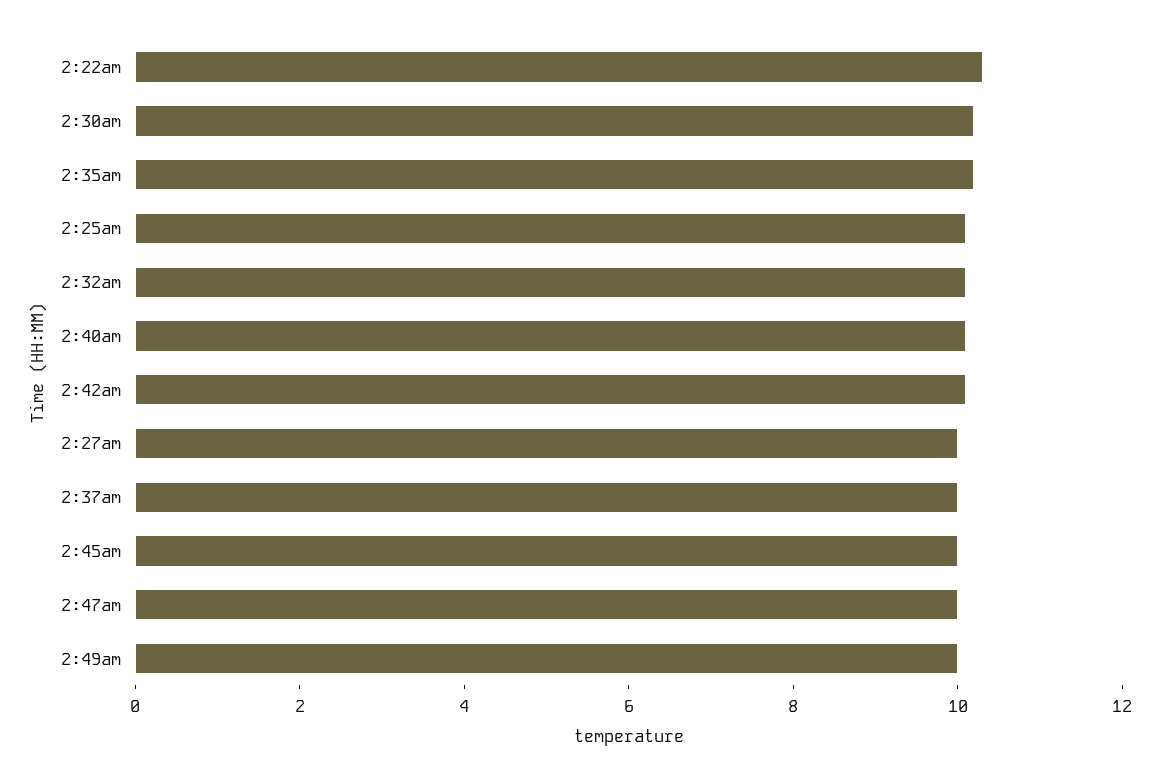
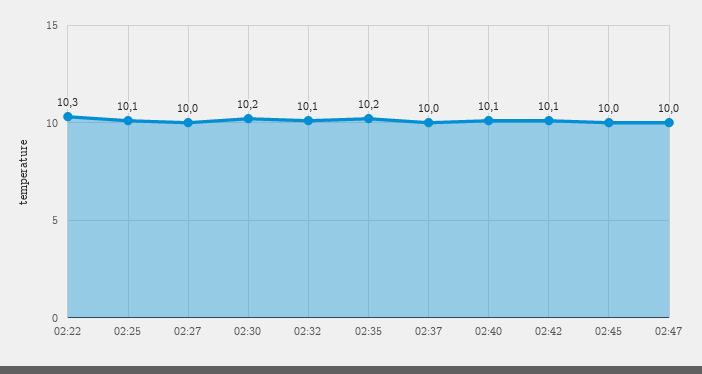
  {
    "2:22am": 10.3,
    "2:30am": 10.2,
    "2:35am": 10.2,
    "2:25am": 10.1,
    "2:32am": 10.1,
    "2:40am": 10.1,
    "2:42am": 10.1,
    "2:27am": 10,
    "2:37am": 10,
    "2:45am": 10,
-   "2:47am": 10,
+   "2:47am": 10
-   "2:49am": 10
  }

